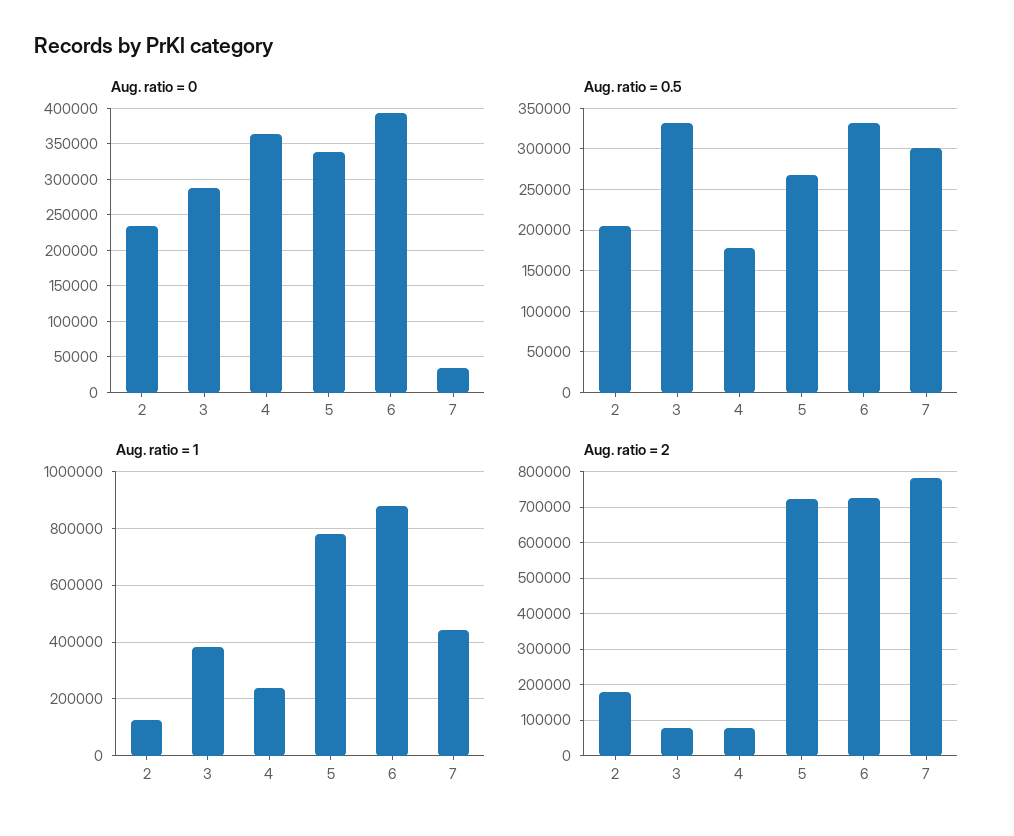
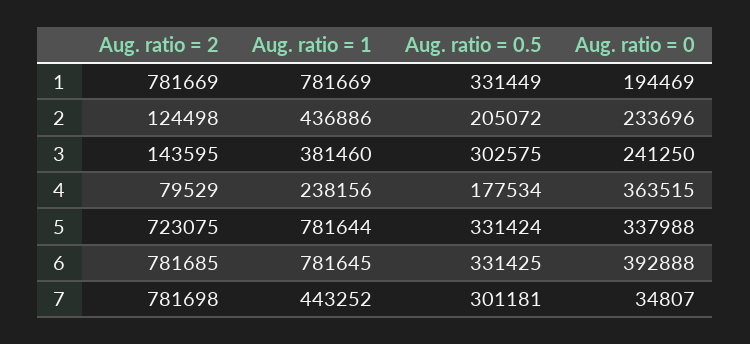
  {
    "Aug. ratio = 0": {
      "2": 233696,
-     "3": 290000,
+     "3": 241250,
      "4": 363515,
      "5": 337988,
      "6": 392888,
-     "7": 34807
+     "7": 34807,
+     "1": 194469
    },
    "Aug. ratio = 0.5": {
      "2": 205072,
-     "3": 330000,
+     "3": 302575,
      "4": 177534,
-     "5": 270000,
+     "5": 331424,
      "6": 331425,
-     "7": 301181
+     "7": 301181,
+     "1": 331449
    },
    "Aug. ratio = 1": {
-     "2": 125000,
+     "2": 436886,
      "3": 381460,
      "4": 238156,
      "5": 781644,
-     "6": 875000,
+     "6": 781645,
-     "7": 443252
+     "7": 443252,
+     "1": 781669
    },
    "Aug. ratio = 2": {
-     "2": 180000,
+     "2": 124498,
-     "3": 80000,
+     "3": 143595,
      "4": 79529,
      "5": 723075,
-     "6": 720000,
+     "6": 781685,
-     "7": 781698
+     "7": 781698,
+     "1": 781669
    }
  }

